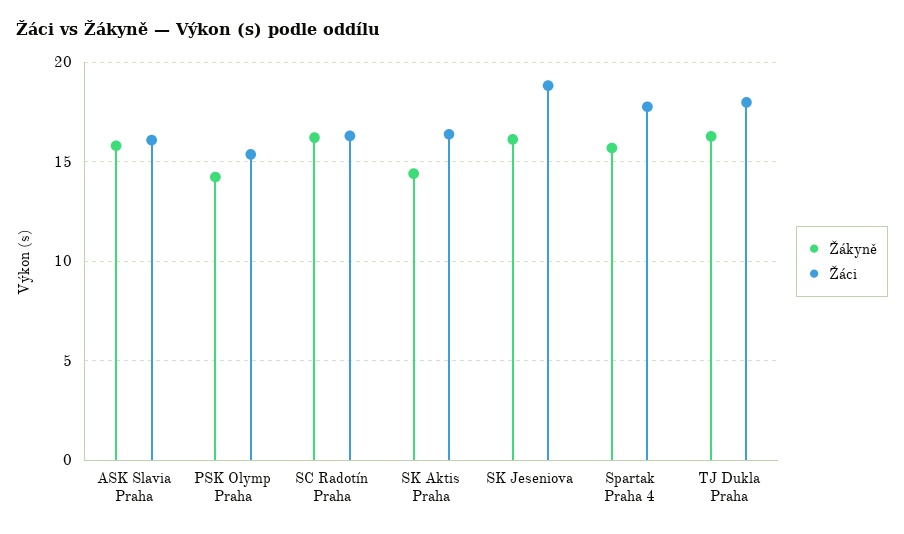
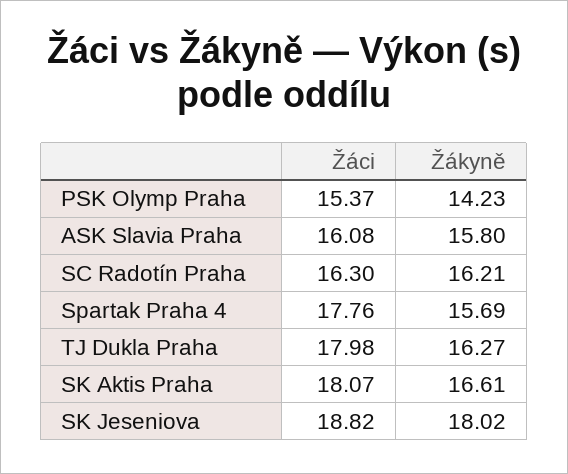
  {
    "Žákyně": {
      "ASK Slavia Praha": 15.8,
      "PSK Olymp Praha": 14.23,
      "SC Radotín Praha": 16.21,
-     "SK Aktis Praha": 14.5,
+     "SK Aktis Praha": 16.61,
-     "SK Jeseniova": 16,
+     "SK Jeseniova": 18.02,
      "Spartak Praha 4": 15.69,
      "TJ Dukla Praha": 16.27
    },
    "Žáci": {
      "ASK Slavia Praha": 16.08,
      "PSK Olymp Praha": 15.37,
      "SC Radotín Praha": 16.3,
-     "SK Aktis Praha": 16.5,
+     "SK Aktis Praha": 18.07,
      "SK Jeseniova": 18.82,
      "Spartak Praha 4": 17.76,
      "TJ Dukla Praha": 17.98
    }
  }

